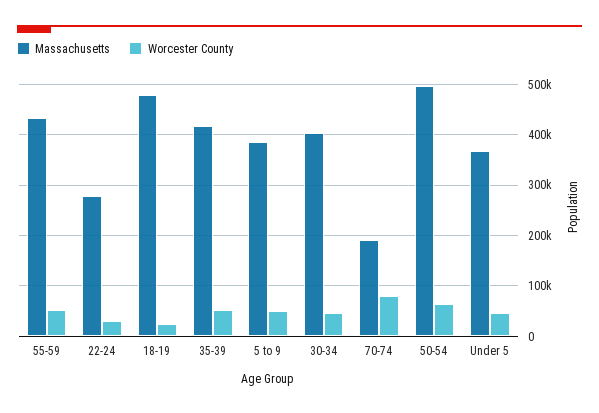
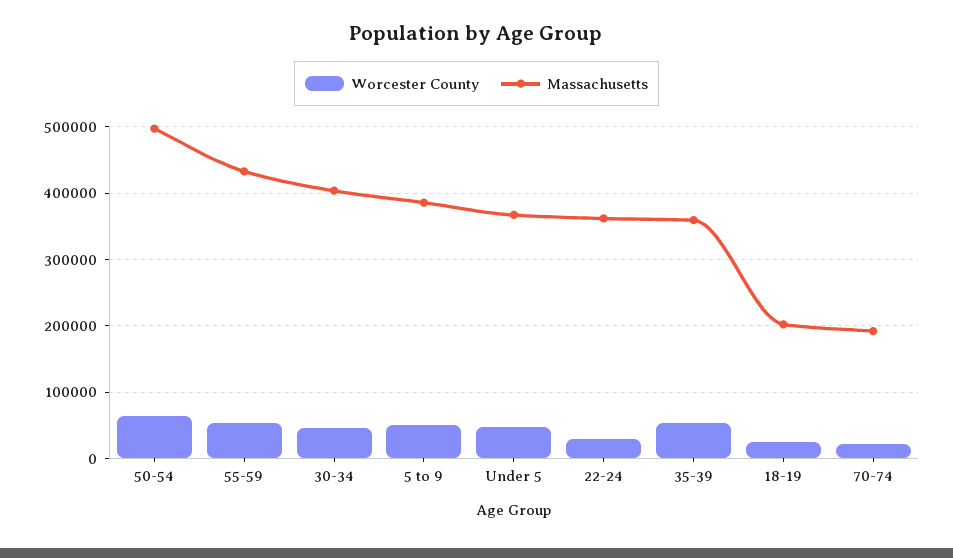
  {
    "Massachusetts": {
      "55-59": 430000,
-     "22-24": 280000,
+     "22-24": 360000,
-     "18-19": 480000,
+     "18-19": 200000,
-     "35-39": 420000,
+     "35-39": 360000,
      "5 to 9": 390000,
      "30-34": 400000,
      "70-74": 190000,
      "50-54": 500000,
      "Under 5": 370000
    },
    "Worcester County": {
      "55-59": 50000,
      "22-24": 30000,
      "18-19": 20000,
      "35-39": 50000,
      "5 to 9": 50000,
      "30-34": 50000,
-     "70-74": 80000,
+     "70-74": 20000,
      "50-54": 60000,
      "Under 5": 50000
    }
  }

